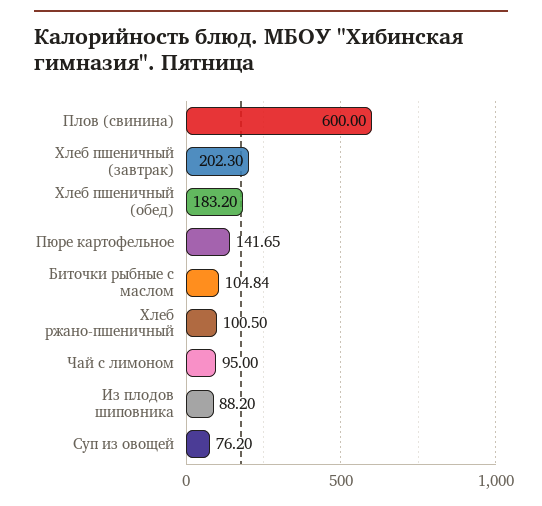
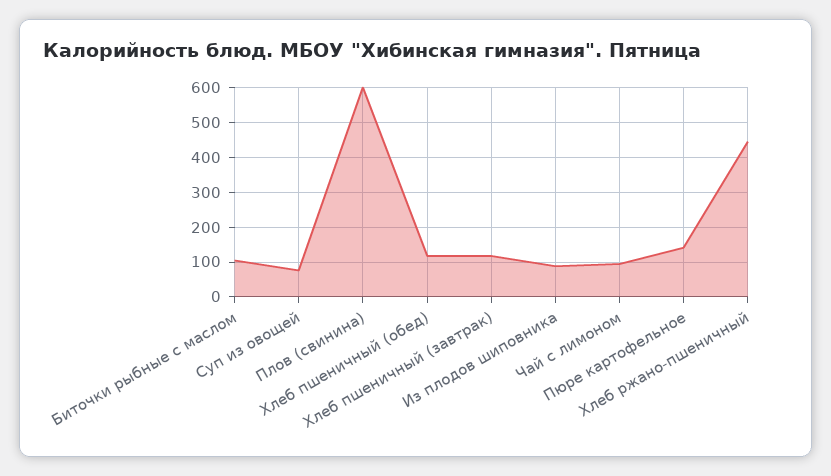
  {
    "Плов (свинина)": 600,
-   "Хлеб пшеничный (завтрак)": 202.3,
+   "Хлеб пшеничный (завтрак)": 120,
-   "Хлеб пшеничный (обед)": 183.2,
+   "Хлеб пшеничный (обед)": 120,
    "Пюре картофельное": 141.65,
    "Биточки рыбные с маслом": 104.84,
-   "Хлеб ржано-пшеничный": 100.5,
+   "Хлеб ржано-пшеничный": 440,
    "Чай с лимоном": 95,
    "Из плодов шиповника": 88.2,
    "Суп из овощей": 76.2
  }

